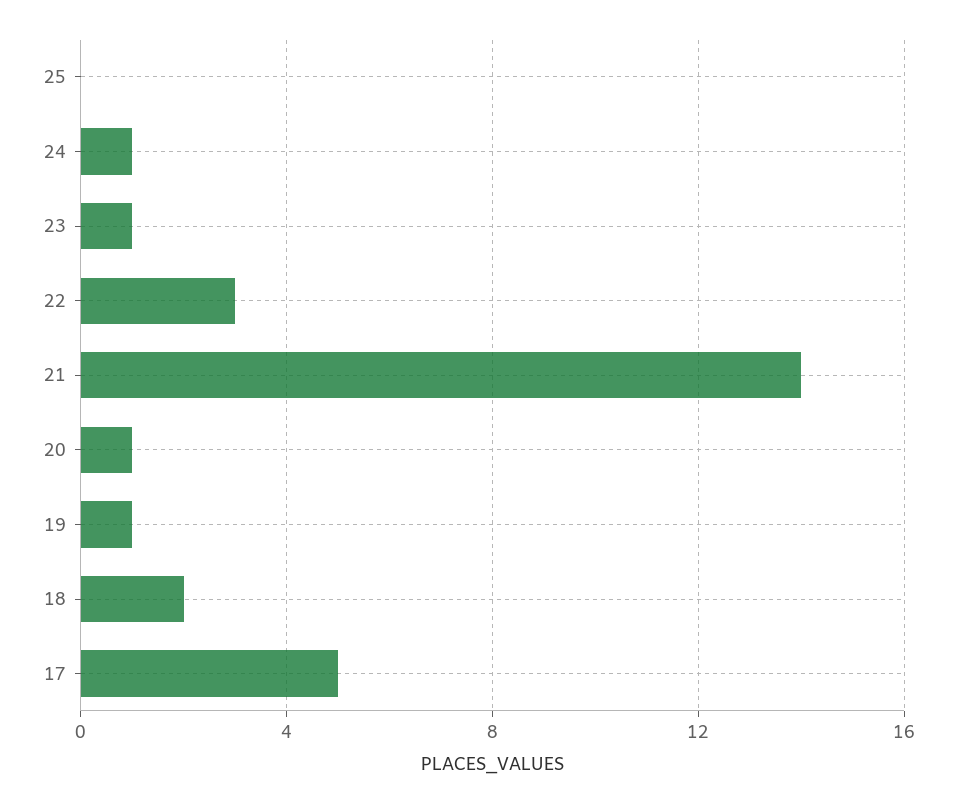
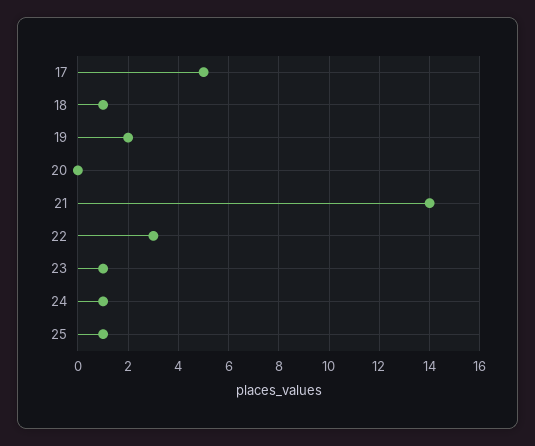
  {
-   "25": 0,
+   "25": 1,
    "24": 1,
    "23": 1,
    "22": 3,
    "21": 14,
-   "20": 1,
+   "20": 0,
-   "19": 1,
+   "19": 2,
-   "18": 2,
+   "18": 1,
    "17": 5
  }

